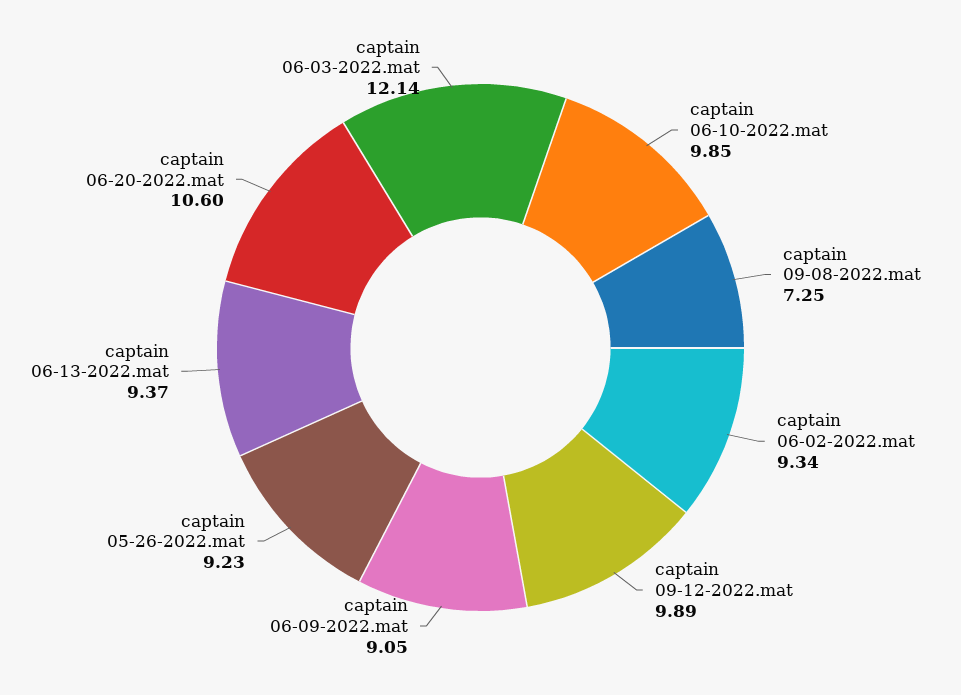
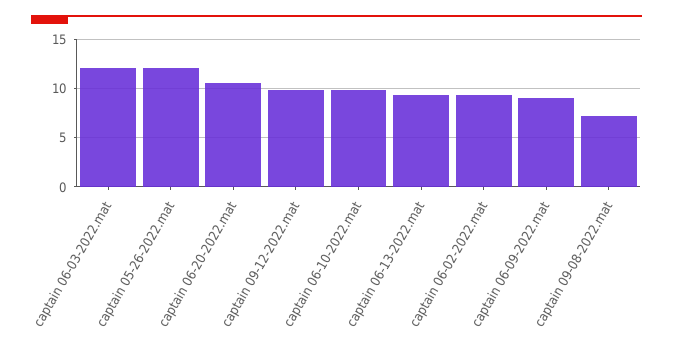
  {
    "captain 06-10-2022.mat": 9.85,
    "captain 09-08-2022.mat": 7.25,
    "captain 06-02-2022.mat": 9.34,
    "captain 09-12-2022.mat": 9.89,
    "captain 06-09-2022.mat": 9.05,
-   "captain 05-26-2022.mat": 9.23,
+   "captain 05-26-2022.mat": 12,
    "captain 06-13-2022.mat": 9.37,
    "captain 06-20-2022.mat": 10.6,
    "captain 06-03-2022.mat": 12.14
  }

